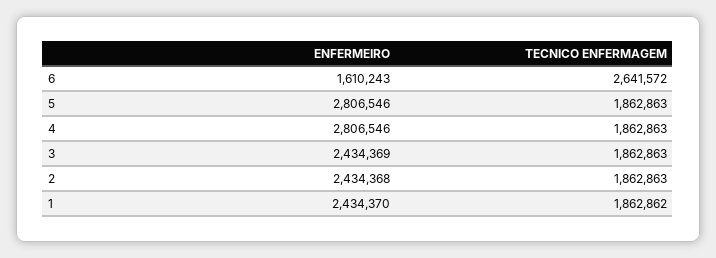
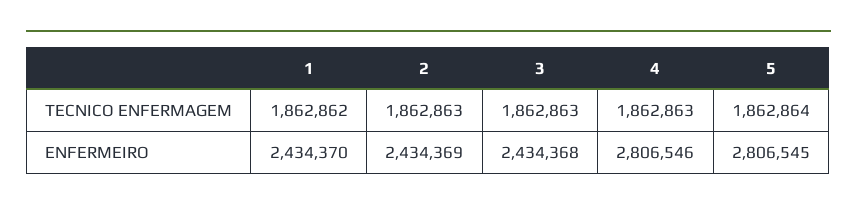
  {
    "ENFERMEIRO": {
-     "6": 1610243,
-     "5": 2806546,
+     "5": 2806545,
      "4": 2806546,
-     "3": 2434369,
+     "3": 2434368,
-     "2": 2434368,
+     "2": 2434369,
      "1": 2434370
    },
    "TECNICO ENFERMAGEM": {
-     "6": 2641572,
-     "5": 1862863,
+     "5": 1862864,
      "4": 1862863,
      "3": 1862863,
      "2": 1862863,
      "1": 1862862
    }
  }

